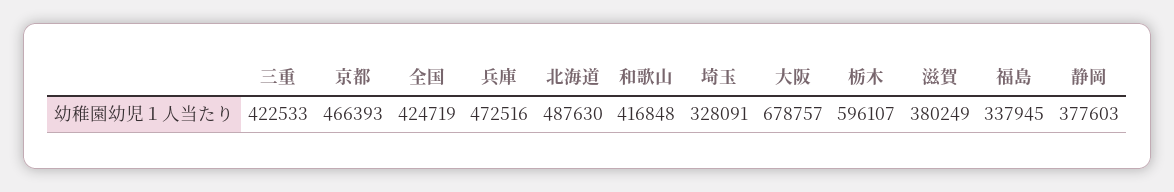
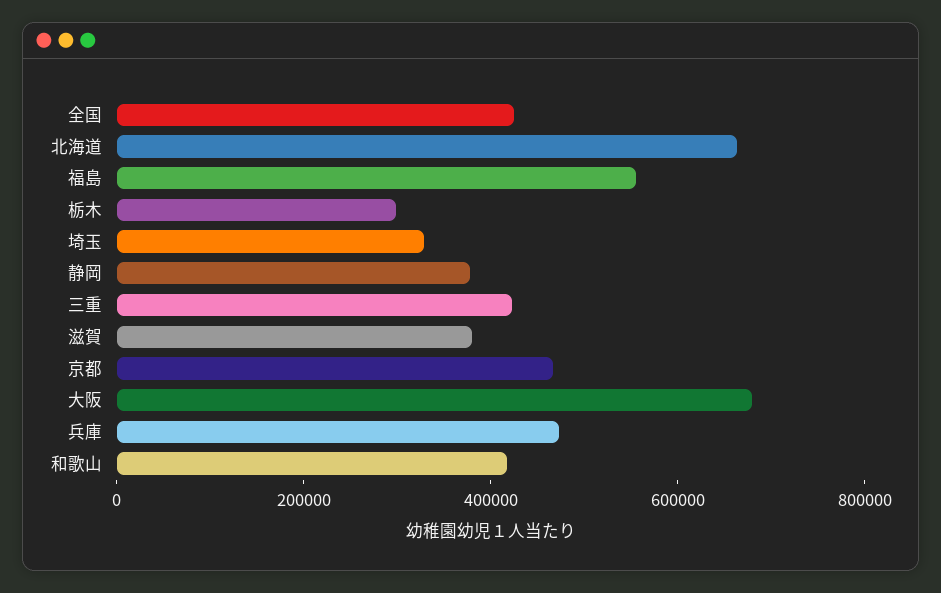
  {
    "三重": 422533,
    "京都": 466393,
    "全国": 424719,
    "兵庫": 472516,
-   "北海道": 487630,
+   "北海道": 650000,
    "和歌山": 416848,
    "埼玉": 328091,
    "大阪": 678757,
-   "栃木": 596107,
+   "栃木": 300000,
    "滋賀": 380249,
-   "福島": 337945,
+   "福島": 550000,
    "静岡": 377603
  }

